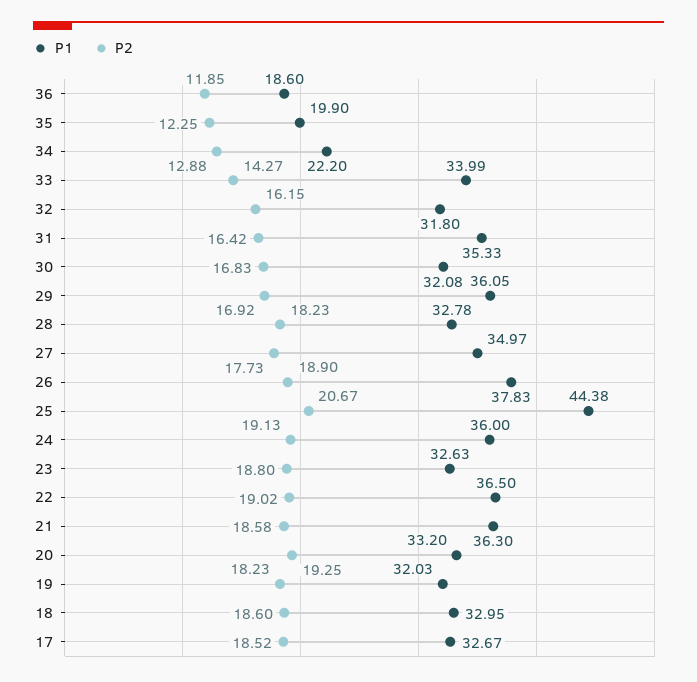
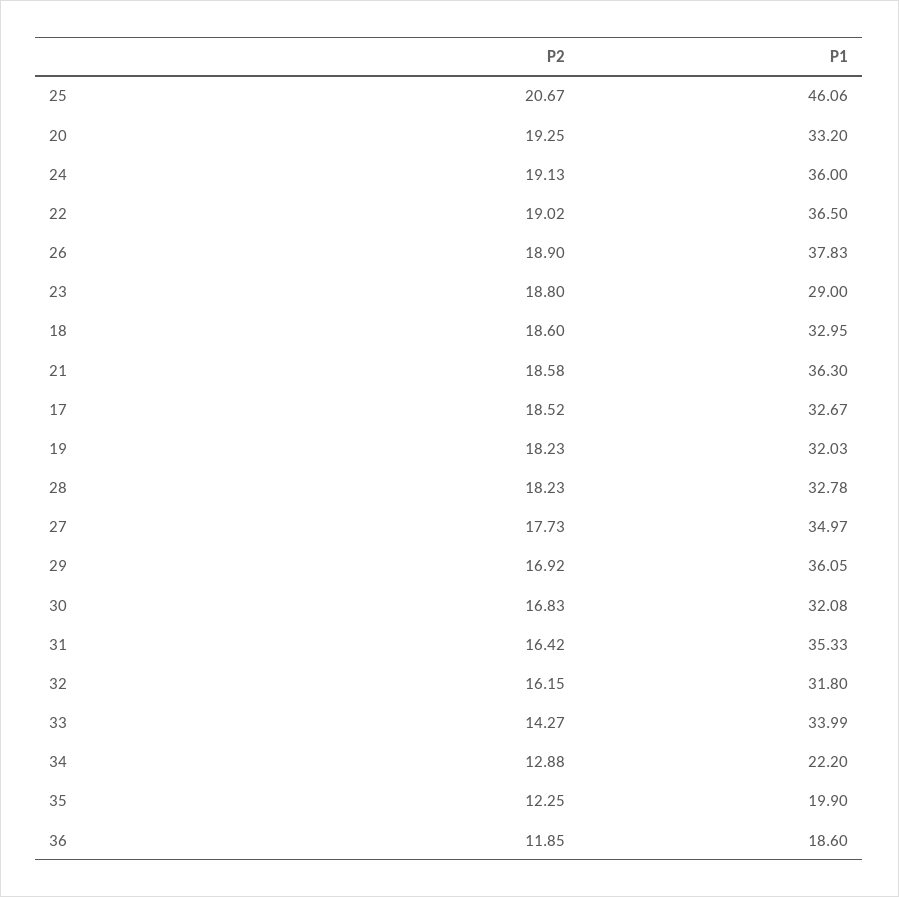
  {
    "P1": {
      "36": 18.6,
      "35": 19.9,
      "34": 22.2,
      "33": 33.99,
      "32": 31.8,
      "31": 35.33,
      "30": 32.08,
      "29": 36.05,
      "28": 32.78,
      "27": 34.97,
      "26": 37.83,
-     "25": 44.38,
+     "25": 46.06,
      "24": 36,
-     "23": 32.63,
+     "23": 29,
      "22": 36.5,
      "21": 36.3,
      "20": 33.2,
      "19": 32.03,
      "18": 32.95,
      "17": 32.67
    },
    "P2": {
      "36": 11.85,
      "35": 12.25,
      "34": 12.88,
      "33": 14.27,
      "32": 16.15,
      "31": 16.42,
      "30": 16.83,
      "29": 16.92,
      "28": 18.23,
      "27": 17.73,
      "26": 18.9,
      "25": 20.67,
      "24": 19.13,
      "23": 18.8,
      "22": 19.02,
      "21": 18.58,
      "20": 19.25,
      "19": 18.23,
      "18": 18.6,
      "17": 18.52
    }
  }

